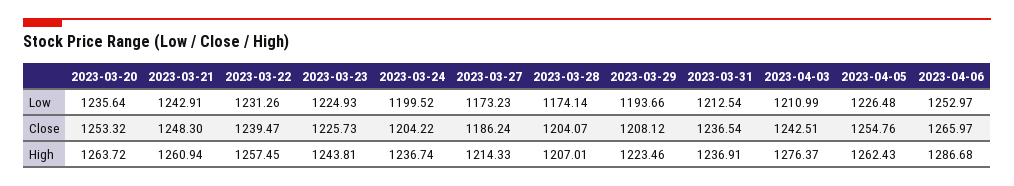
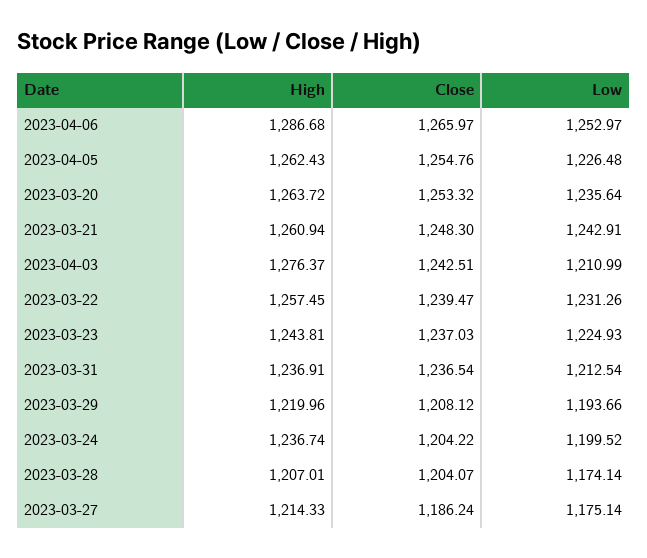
  {
    "2023-03-20": {
      "Low": 1235.64,
      "Close": 1253.32,
      "High": 1263.72
    },
    "2023-03-21": {
      "Low": 1242.91,
      "Close": 1248.3,
      "High": 1260.94
    },
    "2023-03-22": {
      "Low": 1231.26,
      "Close": 1239.47,
      "High": 1257.45
    },
    "2023-03-23": {
      "Low": 1224.93,
-     "Close": 1225.73,
+     "Close": 1237.03,
      "High": 1243.81
    },
    "2023-03-24": {
      "Low": 1199.52,
      "Close": 1204.22,
      "High": 1236.74
    },
    "2023-03-27": {
-     "Low": 1173.23,
+     "Low": 1175.14,
      "Close": 1186.24,
      "High": 1214.33
    },
    "2023-03-28": {
      "Low": 1174.14,
      "Close": 1204.07,
      "High": 1207.01
    },
    "2023-03-29": {
      "Low": 1193.66,
      "Close": 1208.12,
-     "High": 1223.46
+     "High": 1219.96
    },
    "2023-03-31": {
      "Low": 1212.54,
      "Close": 1236.54,
      "High": 1236.91
    },
    "2023-04-03": {
      "Low": 1210.99,
      "Close": 1242.51,
      "High": 1276.37
    },
    "2023-04-05": {
      "Low": 1226.48,
      "Close": 1254.76,
      "High": 1262.43
    },
    "2023-04-06": {
      "Low": 1252.97,
      "Close": 1265.97,
      "High": 1286.68
    }
  }

